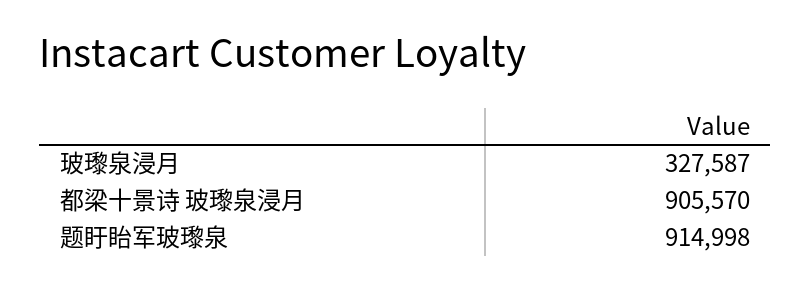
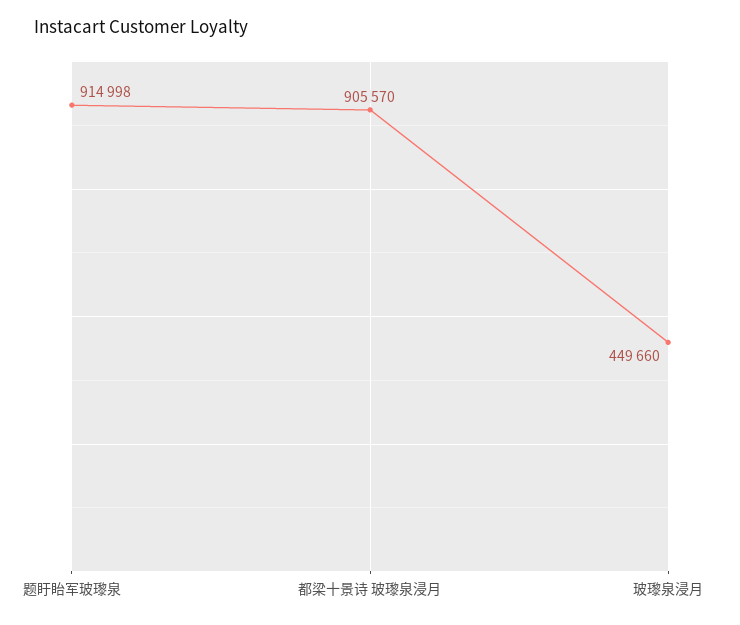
  {
-   "玻瓈泉浸月": 327587,
+   "玻瓈泉浸月": 449660,
    "都梁十景诗 玻瓈泉浸月": 905570,
    "题盱眙军玻瓈泉": 914998
  }

